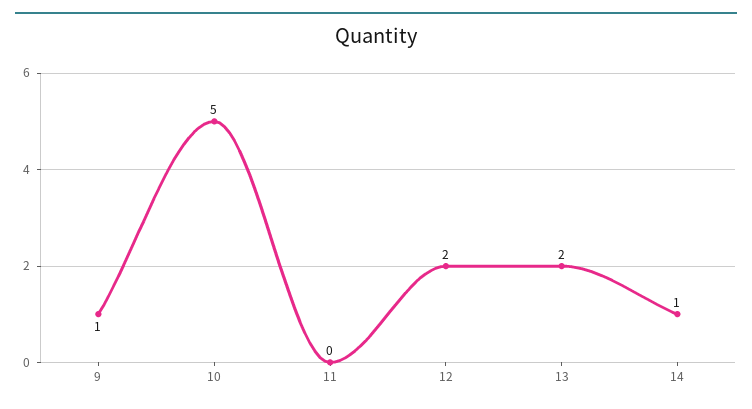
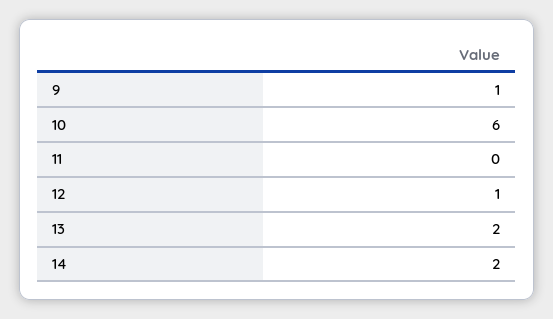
  {
    "9": 1,
-   "10": 5,
+   "10": 6,
    "11": 0,
-   "12": 2,
+   "12": 1,
    "13": 2,
-   "14": 1
+   "14": 2
  }

